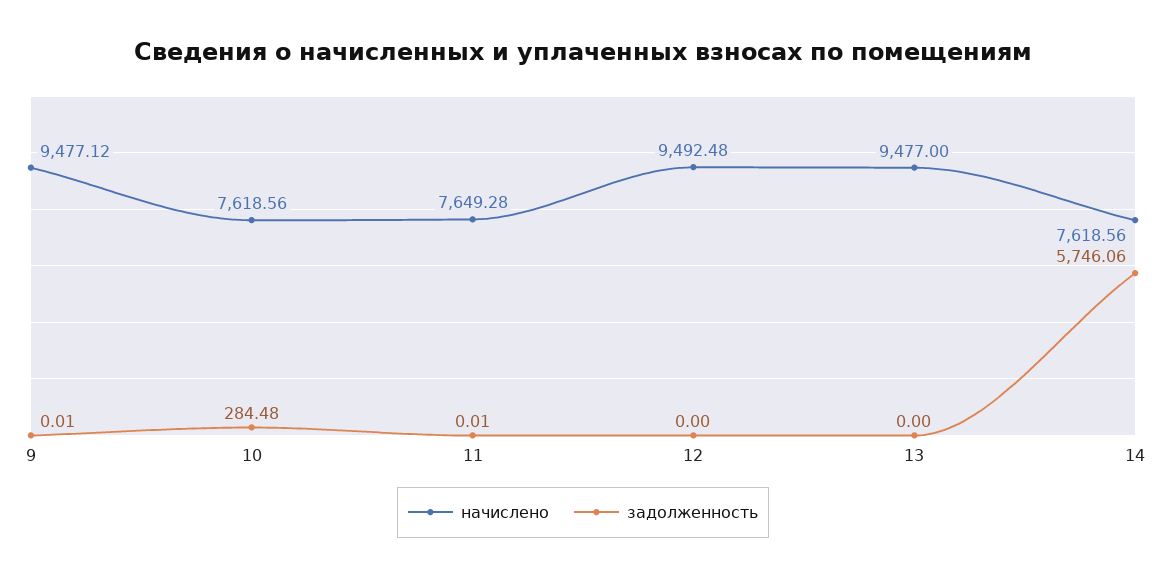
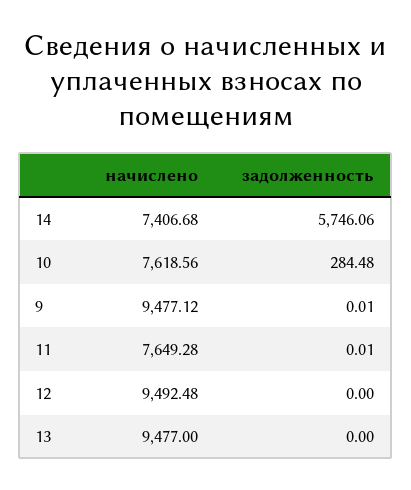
  {
    "начислено": {
      "9": 9477.12,
      "10": 7618.56,
      "11": 7649.28,
      "12": 9492.48,
      "13": 9477,
-     "14": 7618.56
+     "14": 7406.68
    },
    "задолженность": {
      "9": 0.01,
      "10": 284.48,
      "11": 0.01,
      "12": 0,
      "13": 0,
      "14": 5746.06
    }
  }

